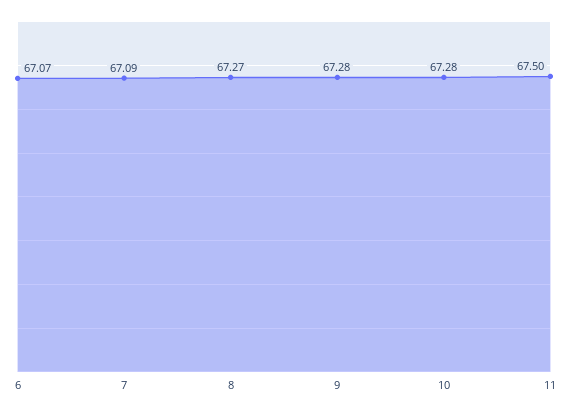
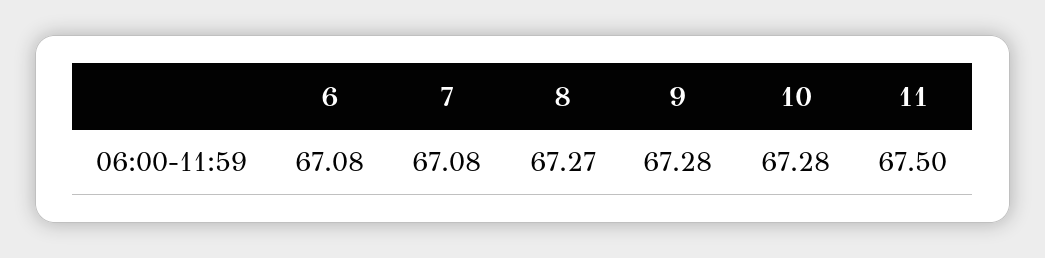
  {
-   "6": 67.07,
+   "6": 67.08,
-   "7": 67.09,
+   "7": 67.08,
    "8": 67.27,
    "9": 67.28,
    "10": 67.28,
    "11": 67.5
  }

